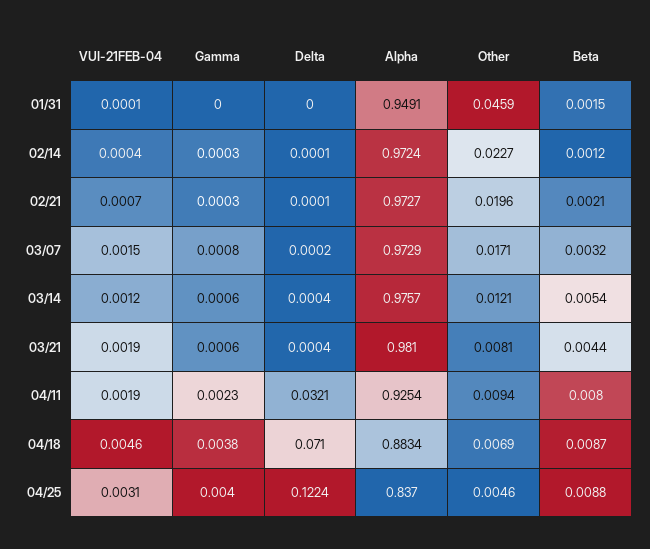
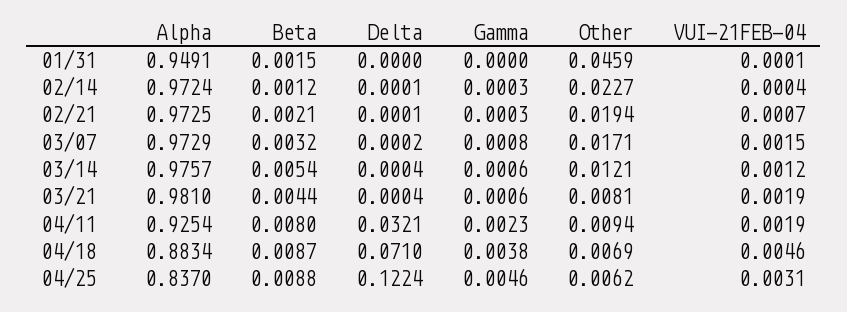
  {
    "VUI-21FEB-04": {
      "01/31": 0.0001,
      "02/14": 0.0004,
      "02/21": 0.0007,
      "03/07": 0.0015,
      "03/14": 0.0012,
      "03/21": 0.0019,
      "04/11": 0.0019,
      "04/18": 0.0046,
      "04/25": 0.0031
    },
    "Gamma": {
      "01/31": 0,
      "02/14": 0.0003,
      "02/21": 0.0003,
      "03/07": 0.0008,
      "03/14": 0.0006,
      "03/21": 0.0006,
      "04/11": 0.0023,
      "04/18": 0.0038,
-     "04/25": 0.004
+     "04/25": 0.0046
    },
    "Delta": {
      "01/31": 0,
      "02/14": 0.0001,
      "02/21": 0.0001,
      "03/07": 0.0002,
      "03/14": 0.0004,
      "03/21": 0.0004,
      "04/11": 0.0321,
      "04/18": 0.071,
      "04/25": 0.1224
    },
    "Alpha": {
      "01/31": 0.9491,
      "02/14": 0.9724,
-     "02/21": 0.9727,
+     "02/21": 0.9725,
      "03/07": 0.9729,
      "03/14": 0.9757,
      "03/21": 0.981,
      "04/11": 0.9254,
      "04/18": 0.8834,
      "04/25": 0.837
    },
    "Other": {
      "01/31": 0.0459,
      "02/14": 0.0227,
-     "02/21": 0.0196,
+     "02/21": 0.0194,
      "03/07": 0.0171,
      "03/14": 0.0121,
      "03/21": 0.0081,
      "04/11": 0.0094,
      "04/18": 0.0069,
-     "04/25": 0.0046
+     "04/25": 0.0062
    },
    "Beta": {
      "01/31": 0.0015,
      "02/14": 0.0012,
      "02/21": 0.0021,
      "03/07": 0.0032,
      "03/14": 0.0054,
      "03/21": 0.0044,
      "04/11": 0.008,
      "04/18": 0.0087,
      "04/25": 0.0088
    }
  }

